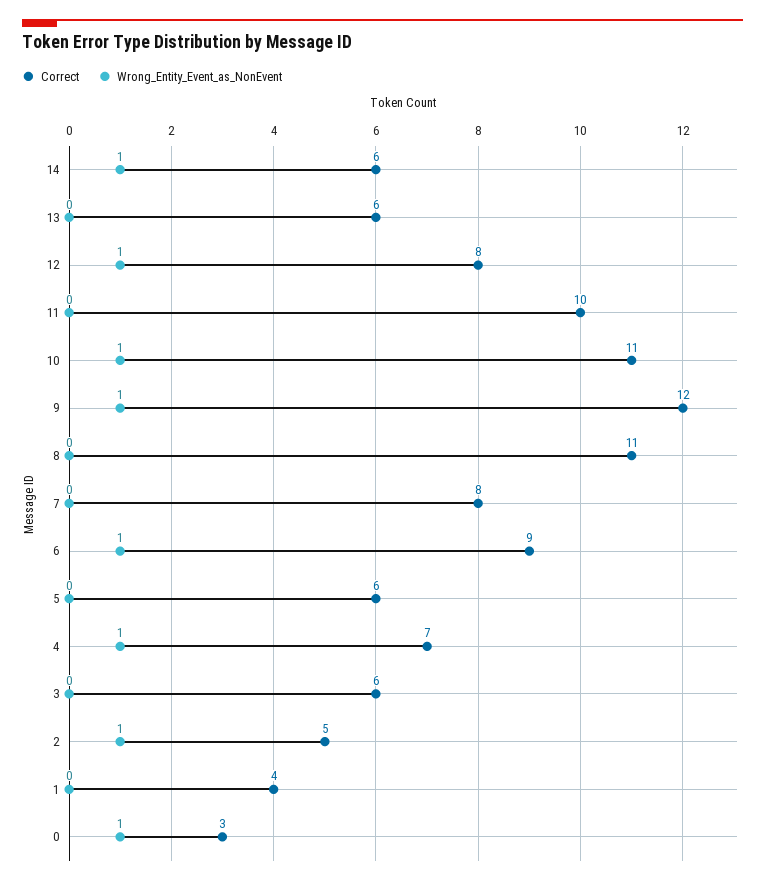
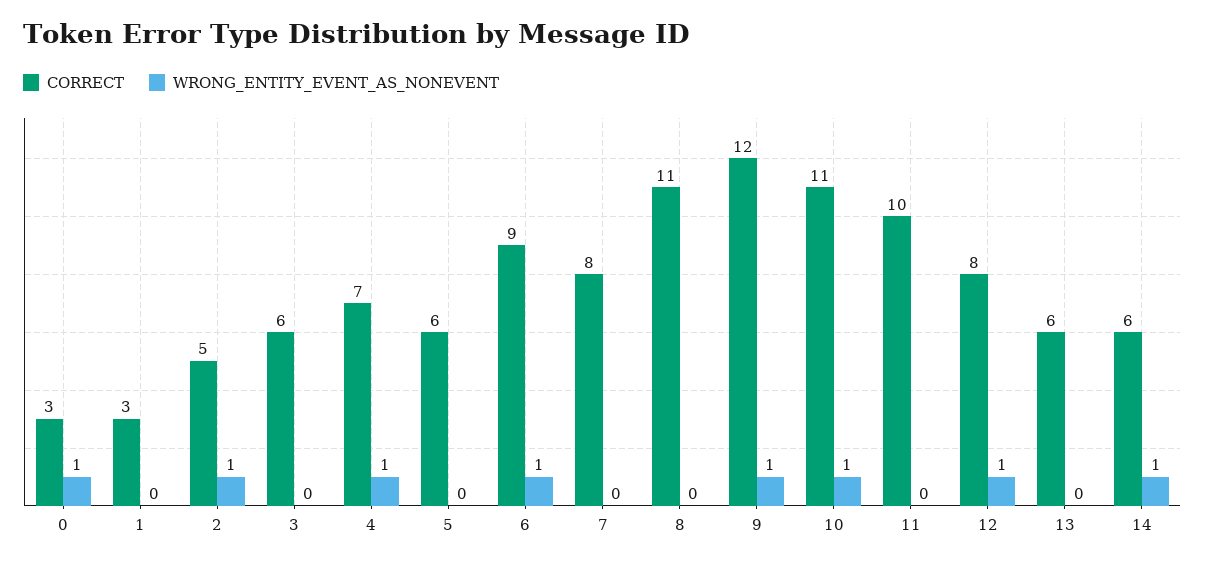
  {
    "Correct": {
      "14": 6,
      "13": 6,
      "12": 8,
      "11": 10,
      "10": 11,
      "9": 12,
      "8": 11,
      "7": 8,
      "6": 9,
      "5": 6,
      "4": 7,
      "3": 6,
      "2": 5,
-     "1": 4,
+     "1": 3,
      "0": 3
    },
    "Wrong_Entity_Event_as_NonEvent": {
      "14": 1,
      "13": 0,
      "12": 1,
      "11": 0,
      "10": 1,
      "9": 1,
      "8": 0,
      "7": 0,
      "6": 1,
      "5": 0,
      "4": 1,
      "3": 0,
      "2": 1,
      "1": 0,
      "0": 1
    }
  }

